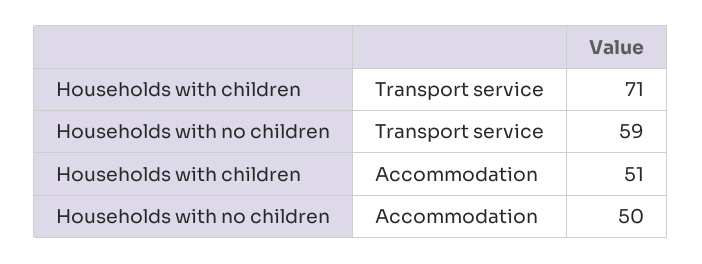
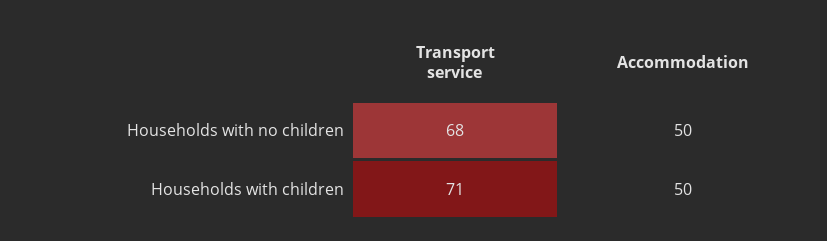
  {
    "Households with children": {
      "Transport service": 71,
-     "Accommodation": 51
+     "Accommodation": 50
    },
    "Households with no children": {
-     "Transport service": 59,
+     "Transport service": 68,
      "Accommodation": 50
    }
  }

